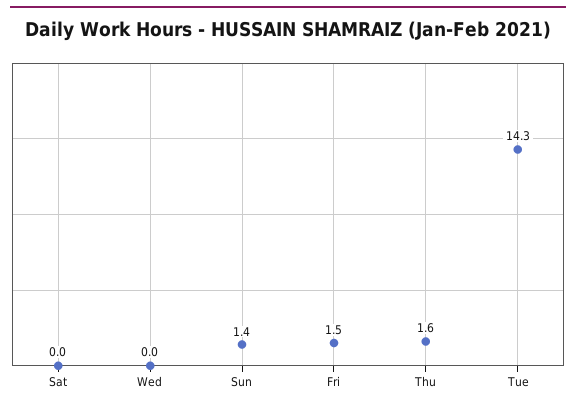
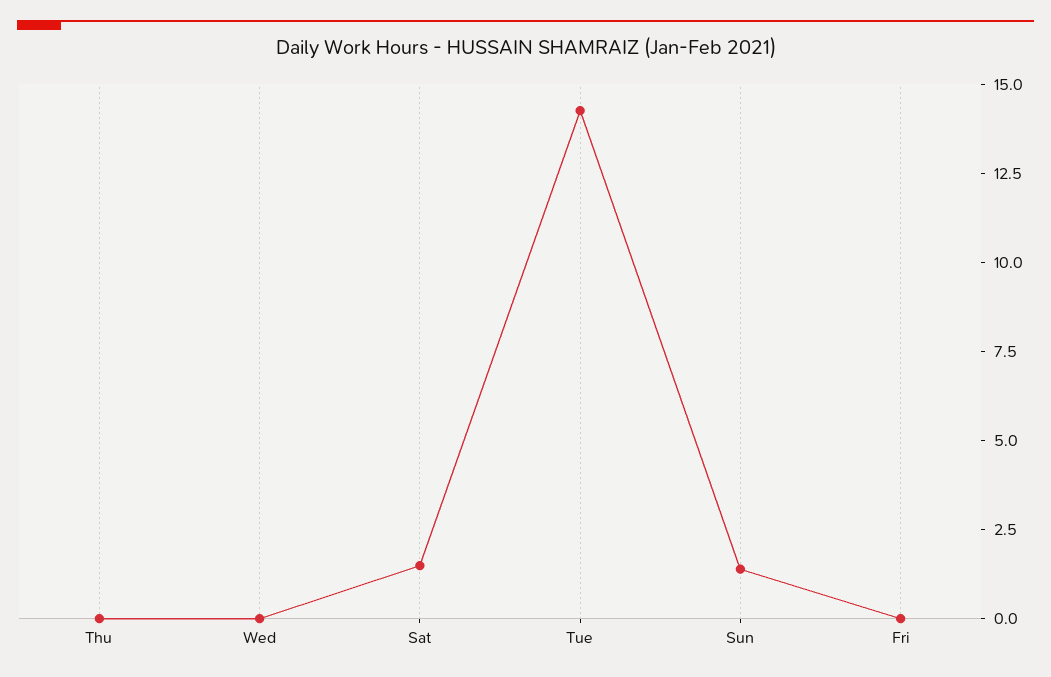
  {
-   "Sat": 0,
+   "Sat": 1.5,
    "Wed": 0,
    "Sun": 1.4,
-   "Fri": 1.5,
+   "Fri": 0,
-   "Thu": 1.6,
+   "Thu": 0,
    "Tue": 14.3
  }

